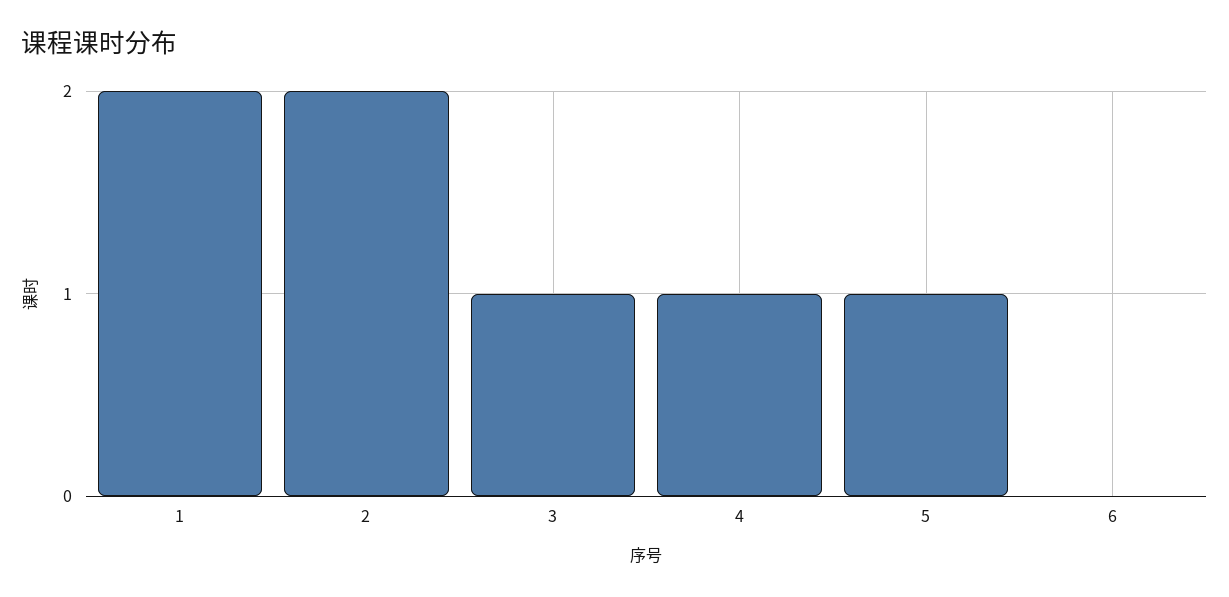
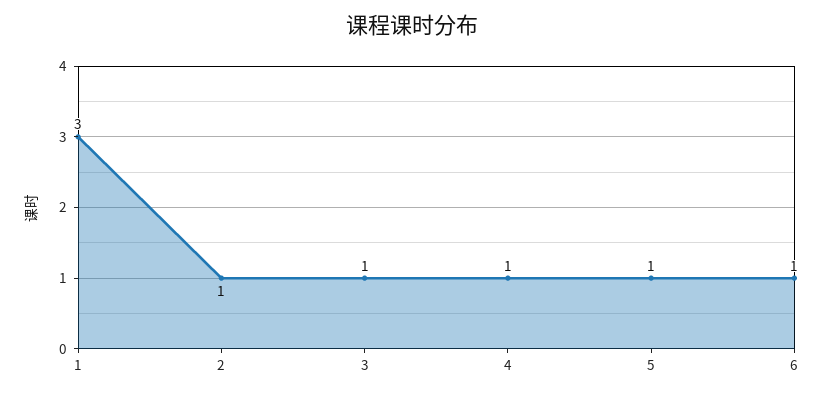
  {
-   "1": 2,
+   "1": 3,
-   "2": 2,
+   "2": 1,
    "3": 1,
    "4": 1,
    "5": 1,
-   "6": 0
+   "6": 1
  }

